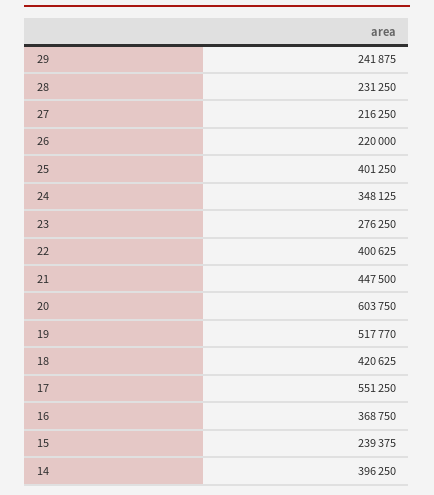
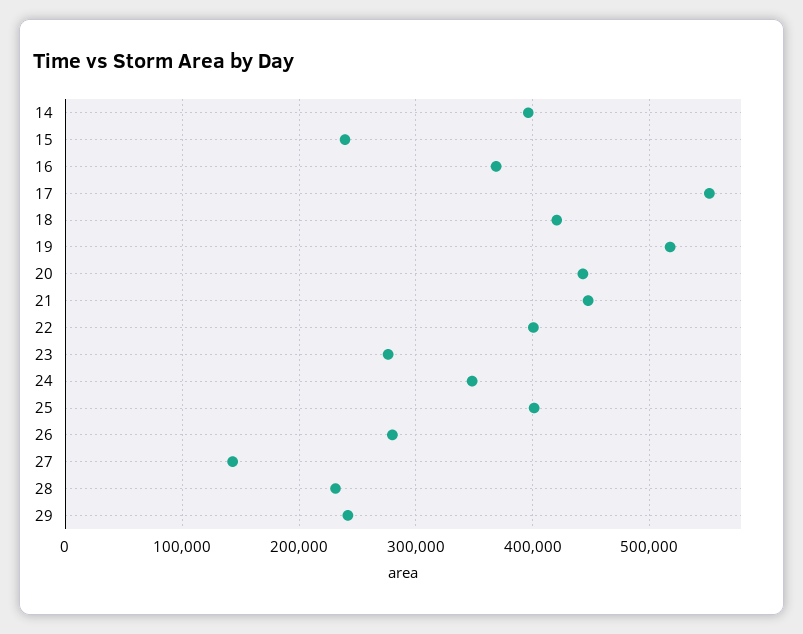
  {
    "29": 241875,
    "28": 231250,
-   "27": 216250,
+   "27": 140000,
-   "26": 220000,
+   "26": 280000,
    "25": 401250,
    "24": 348125,
    "23": 276250,
    "22": 400625,
    "21": 447500,
-   "20": 603750,
+   "20": 440000,
    "19": 517770,
    "18": 420625,
    "17": 551250,
    "16": 368750,
    "15": 239375,
    "14": 396250
  }

